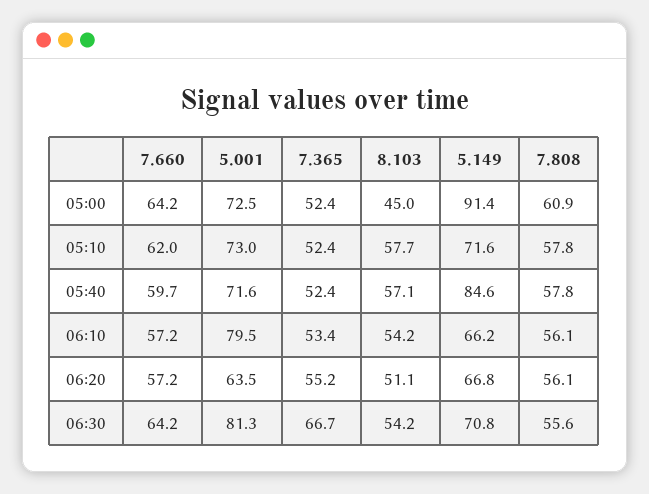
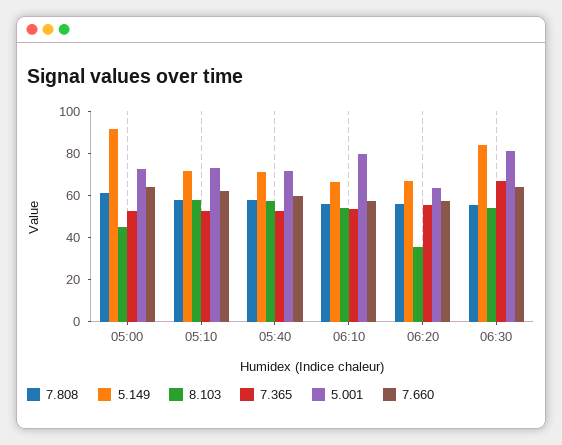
  {
    "7.660": {
      "05:00": 64.2,
      "05:10": 62,
      "05:40": 59.7,
      "06:10": 57.2,
      "06:20": 57.2,
      "06:30": 64.2
    },
    "5.001": {
      "05:00": 72.5,
      "05:10": 73,
      "05:40": 71.6,
      "06:10": 79.5,
      "06:20": 63.5,
      "06:30": 81.3
    },
    "7.365": {
      "05:00": 52.4,
      "05:10": 52.4,
      "05:40": 52.4,
      "06:10": 53.4,
      "06:20": 55.2,
      "06:30": 66.7
    },
    "8.103": {
      "05:00": 45,
      "05:10": 57.7,
      "05:40": 57.1,
      "06:10": 54.2,
-     "06:20": 51.1,
+     "06:20": 35,
      "06:30": 54.2
    },
    "5.149": {
      "05:00": 91.4,
      "05:10": 71.6,
-     "05:40": 84.6,
+     "05:40": 70,
      "06:10": 66.2,
      "06:20": 66.8,
-     "06:30": 70.8
+     "06:30": 85
    },
    "7.808": {
      "05:00": 60.9,
      "05:10": 57.8,
      "05:40": 57.8,
      "06:10": 56.1,
      "06:20": 56.1,
      "06:30": 55.6
    }
  }

